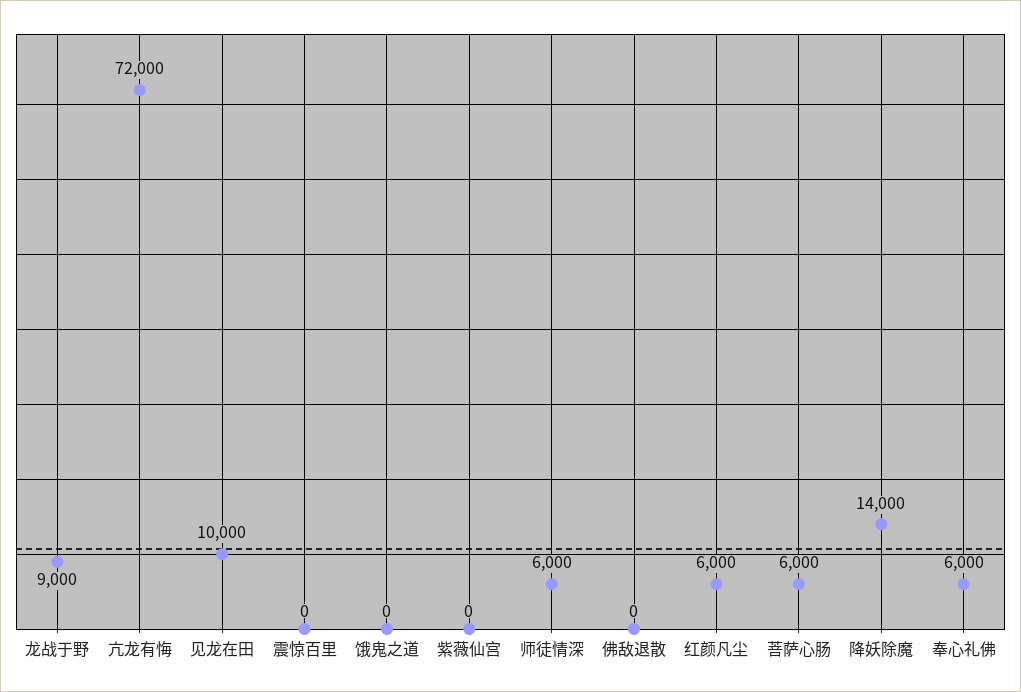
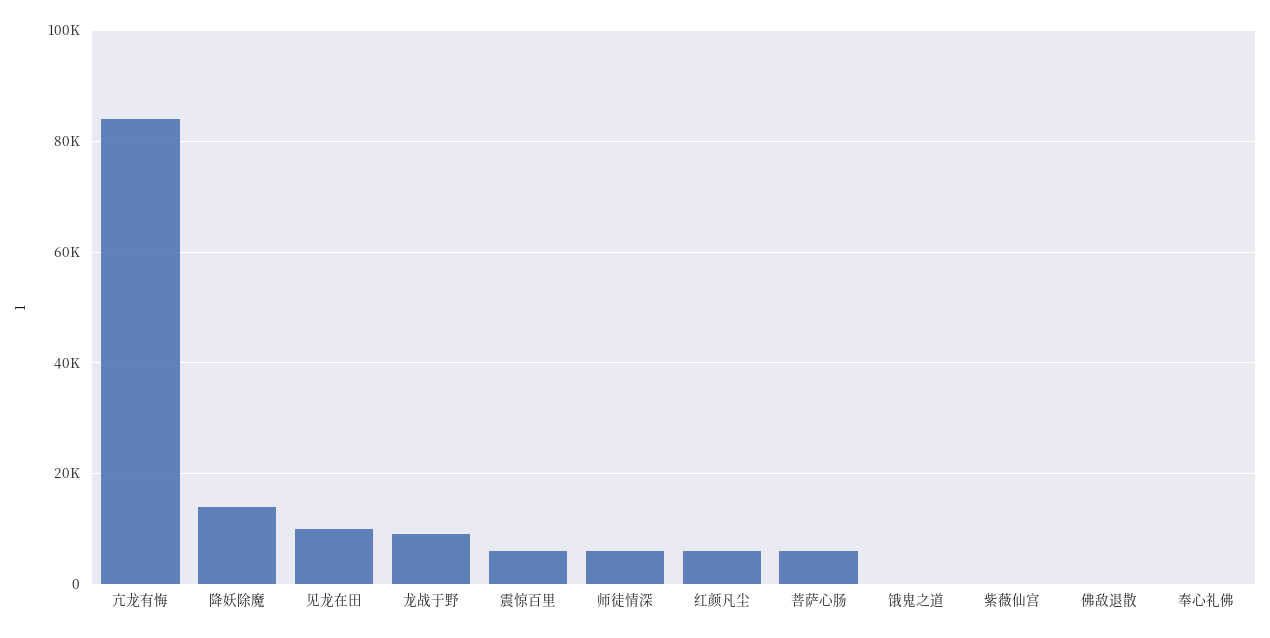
  {
    "龙战于野": 9000,
-   "亢龙有悔": 72000,
+   "亢龙有悔": 84000,
    "见龙在田": 10000,
-   "震惊百里": 0,
+   "震惊百里": 6000,
    "饿鬼之道": 0,
    "紫薇仙宫": 0,
    "师徒情深": 6000,
    "佛敌退散": 0,
    "红颜凡尘": 6000,
    "菩萨心肠": 6000,
    "降妖除魔": 14000,
-   "奉心礼佛": 6000
+   "奉心礼佛": 0
  }

